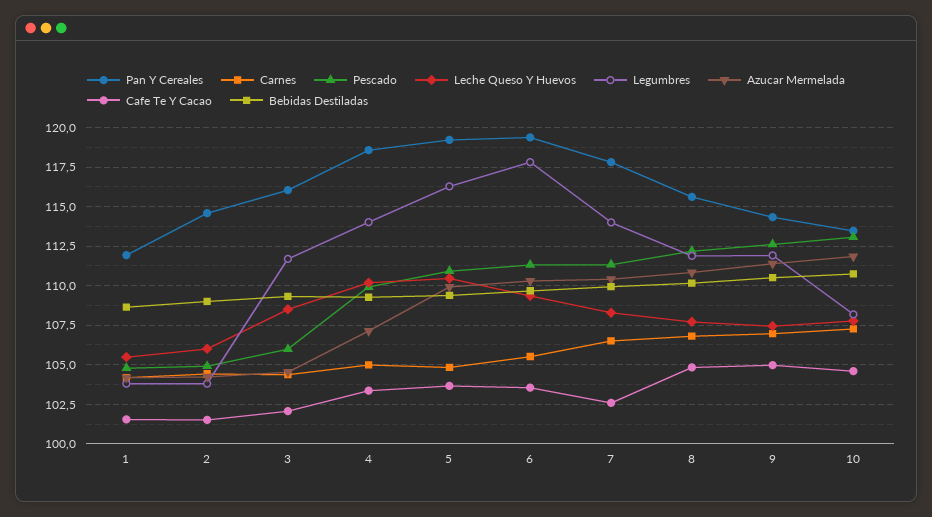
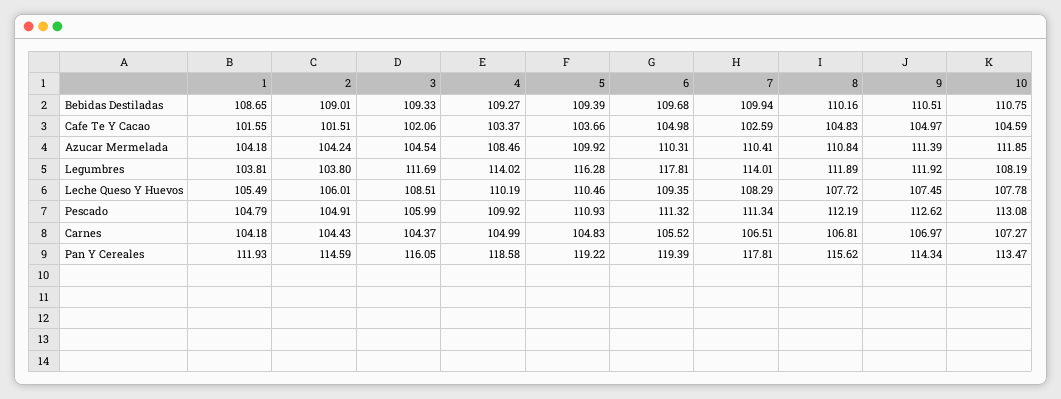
  {
    "Pan Y Cereales": {
      "1": 111.93,
      "2": 114.59,
      "3": 116.05,
      "4": 118.58,
      "5": 119.22,
      "6": 119.39,
      "7": 117.81,
      "8": 115.62,
      "9": 114.34,
      "10": 113.47
    },
    "Carnes": {
      "1": 104.18,
      "2": 104.43,
      "3": 104.37,
      "4": 104.99,
      "5": 104.83,
      "6": 105.52,
      "7": 106.51,
      "8": 106.81,
      "9": 106.97,
      "10": 107.27
    },
    "Pescado": {
      "1": 104.79,
      "2": 104.91,
      "3": 105.99,
      "4": 109.92,
      "5": 110.93,
      "6": 111.32,
      "7": 111.34,
      "8": 112.19,
      "9": 112.62,
      "10": 113.08
    },
    "Leche Queso Y Huevos": {
      "1": 105.49,
      "2": 106.01,
      "3": 108.51,
      "4": 110.19,
      "5": 110.46,
      "6": 109.35,
      "7": 108.29,
      "8": 107.72,
      "9": 107.45,
      "10": 107.78
    },
    "Legumbres": {
      "1": 103.81,
      "2": 103.8,
      "3": 111.69,
      "4": 114.02,
      "5": 116.28,
      "6": 117.81,
      "7": 114.01,
      "8": 111.89,
      "9": 111.92,
      "10": 108.19
    },
    "Azucar Mermelada": {
      "1": 104.18,
      "2": 104.24,
      "3": 104.54,
-     "4": 107,
+     "4": 108.46,
      "5": 109.92,
      "6": 110.31,
      "7": 110.41,
      "8": 110.84,
      "9": 111.39,
      "10": 111.85
    },
    "Cafe Te Y Cacao": {
      "1": 101.55,
      "2": 101.51,
      "3": 102.06,
      "4": 103.37,
      "5": 103.66,
-     "6": 103.5,
+     "6": 104.98,
      "7": 102.59,
      "8": 104.83,
      "9": 104.97,
      "10": 104.59
    },
    "Bebidas Destiladas": {
      "1": 108.65,
      "2": 109.01,
      "3": 109.33,
      "4": 109.27,
      "5": 109.39,
      "6": 109.68,
      "7": 109.94,
      "8": 110.16,
      "9": 110.51,
      "10": 110.75
    }
  }

